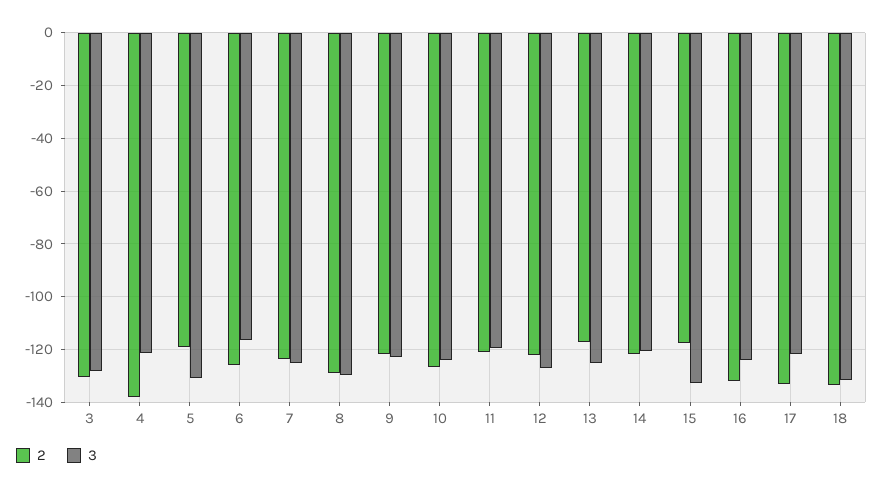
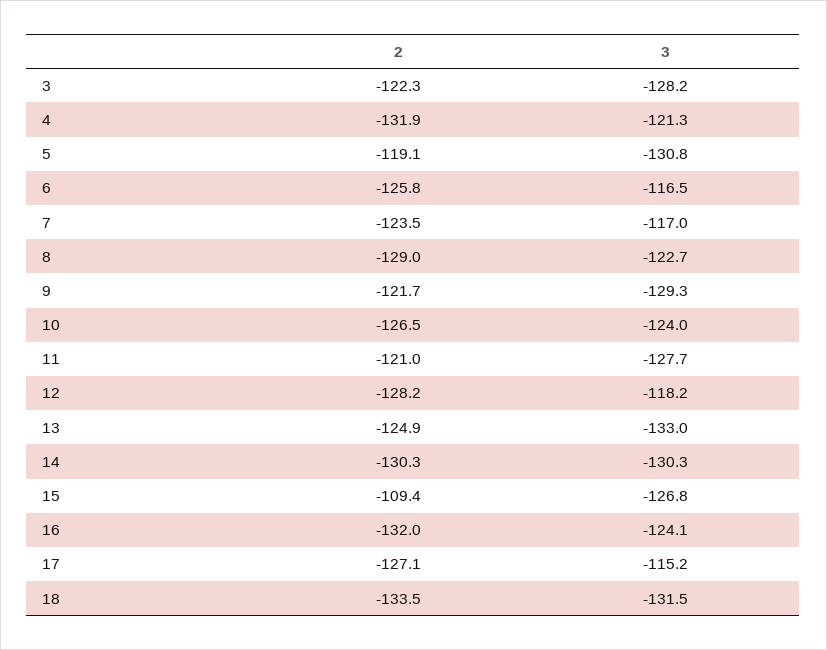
  {
    "2": {
-     "3": -130,
+     "3": -122.3,
-     "4": -137.5,
+     "4": -131.9,
      "5": -119.1,
      "6": -125.8,
      "7": -123.5,
      "8": -129,
      "9": -121.7,
      "10": -126.5,
      "11": -121,
-     "12": -122.5,
+     "12": -128.2,
-     "13": -117.5,
+     "13": -124.9,
-     "14": -122.5,
+     "14": -130.3,
-     "15": -117.5,
+     "15": -109.4,
      "16": -132,
-     "17": -132.5,
+     "17": -127.1,
      "18": -133.5
    },
    "3": {
      "3": -128.2,
      "4": -121.3,
      "5": -130.8,
      "6": -116.5,
-     "7": -125,
+     "7": -117,
-     "8": -130,
+     "8": -122.7,
-     "9": -122.5,
+     "9": -129.3,
      "10": -124,
-     "11": -120,
+     "11": -127.7,
-     "12": -127.5,
+     "12": -118.2,
-     "13": -125,
+     "13": -133,
-     "14": -120,
+     "14": -130.3,
-     "15": -132.5,
+     "15": -126.8,
      "16": -124.1,
-     "17": -122.5,
+     "17": -115.2,
      "18": -131.5
    }
  }

